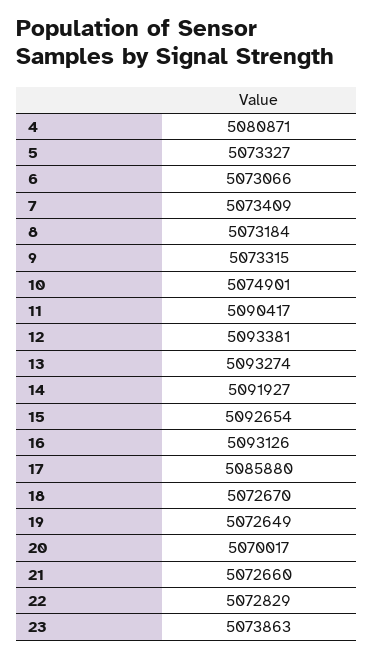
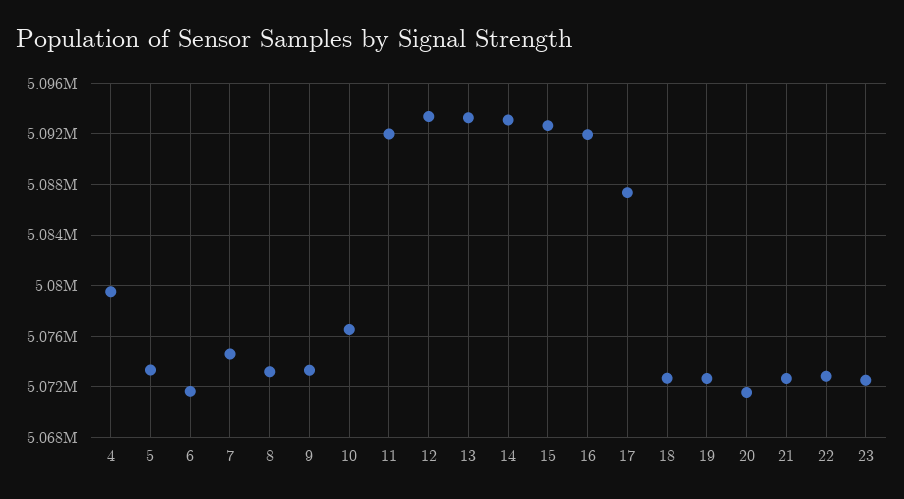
  {
-   "4": 5080871,
+   "4": 5079500,
    "5": 5073327,
-   "6": 5073066,
+   "6": 5071500,
-   "7": 5073409,
+   "7": 5074500,
    "8": 5073184,
    "9": 5073315,
-   "10": 5074901,
+   "10": 5076500,
-   "11": 5090417,
+   "11": 5092000,
    "12": 5093381,
    "13": 5093274,
-   "14": 5091927,
+   "14": 5093000,
    "15": 5092654,
-   "16": 5093126,
+   "16": 5092000,
-   "17": 5085880,
+   "17": 5087500,
    "18": 5072670,
    "19": 5072649,
-   "20": 5070017,
+   "20": 5071500,
    "21": 5072660,
    "22": 5072829,
-   "23": 5073863
+   "23": 5072500
  }

